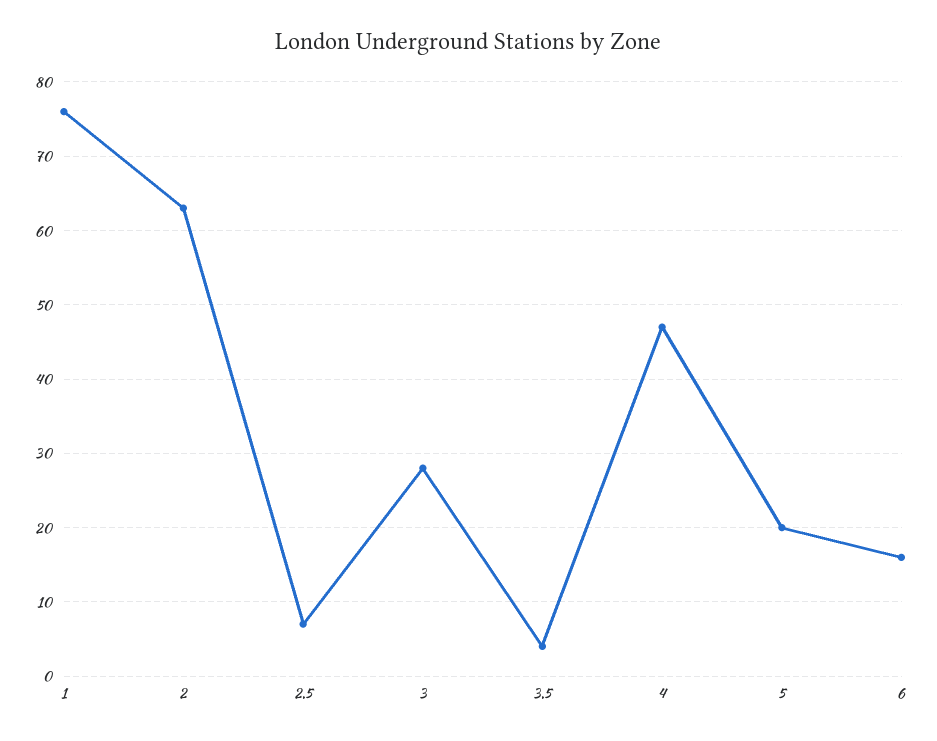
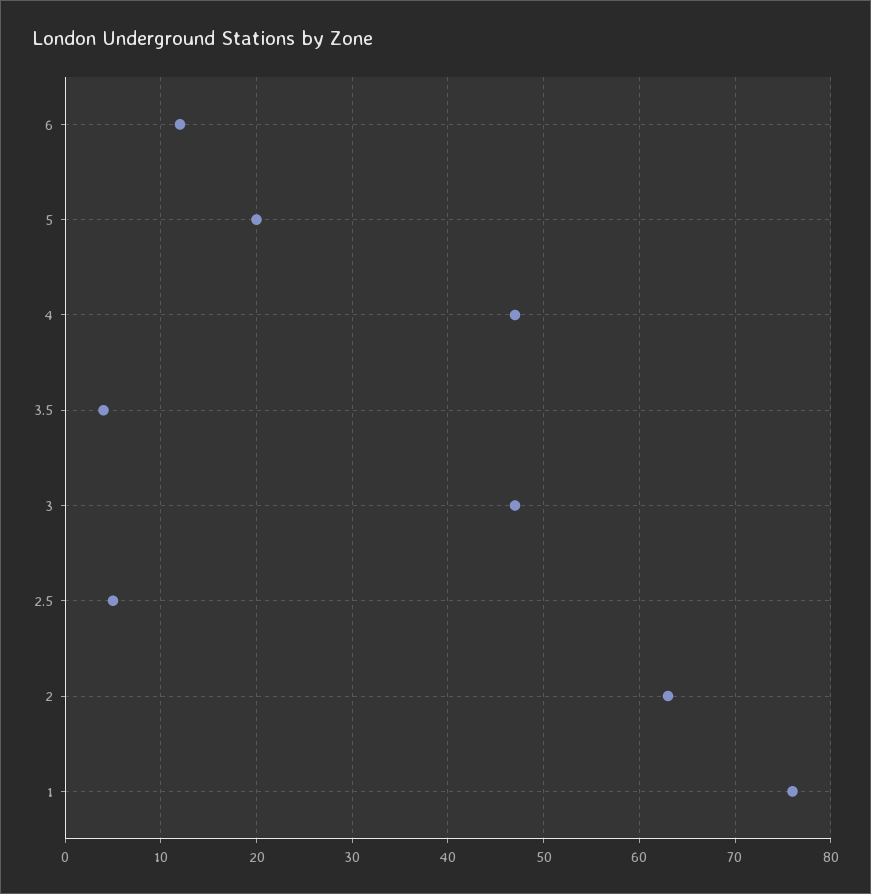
  {
    "1": 76,
    "2": 63,
-   "2.5": 7,
+   "2.5": 5,
-   "3": 28,
+   "3": 47,
    "3.5": 4,
    "4": 47,
    "5": 20,
-   "6": 16
+   "6": 12
  }

